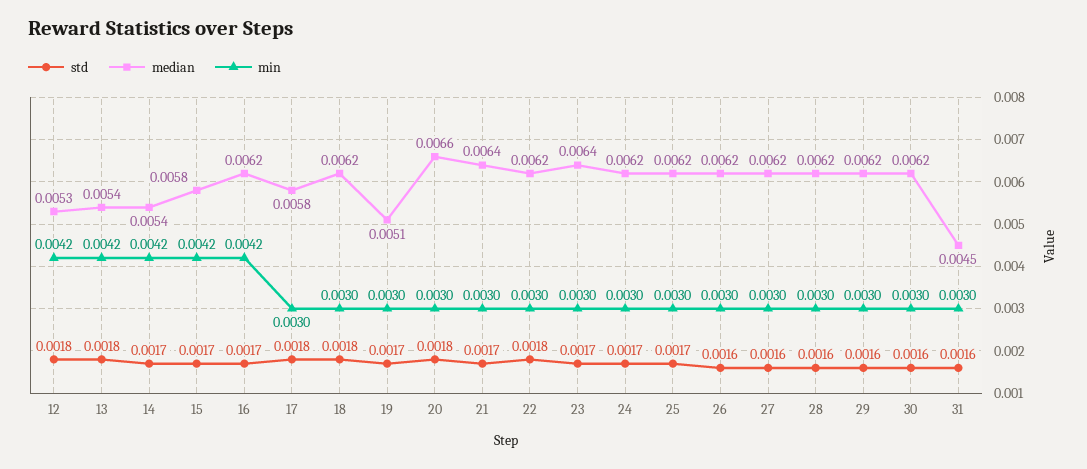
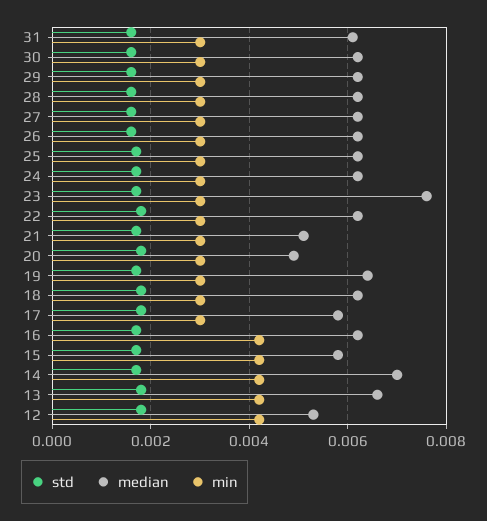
  {
    "std": {
      "12": 0.0018,
      "13": 0.0018,
      "14": 0.0017,
      "15": 0.0017,
      "16": 0.0017,
      "17": 0.0018,
      "18": 0.0018,
      "19": 0.0017,
      "20": 0.0018,
      "21": 0.0017,
      "22": 0.0018,
      "23": 0.0017,
      "24": 0.0017,
      "25": 0.0017,
      "26": 0.0016,
      "27": 0.0016,
      "28": 0.0016,
      "29": 0.0016,
      "30": 0.0016,
      "31": 0.0016
    },
    "median": {
      "12": 0.0053,
-     "13": 0.0054,
+     "13": 0.0065,
-     "14": 0.0054,
+     "14": 0.007,
      "15": 0.0058,
      "16": 0.0062,
      "17": 0.0058,
      "18": 0.0062,
-     "19": 0.0051,
+     "19": 0.0065,
-     "20": 0.0066,
+     "20": 0.005,
-     "21": 0.0064,
+     "21": 0.005,
      "22": 0.0062,
-     "23": 0.0064,
+     "23": 0.0075,
      "24": 0.0062,
      "25": 0.0062,
      "26": 0.0062,
      "27": 0.0062,
      "28": 0.0062,
      "29": 0.0062,
      "30": 0.0062,
-     "31": 0.0045
+     "31": 0.006
    },
    "min": {
      "12": 0.0042,
      "13": 0.0042,
      "14": 0.0042,
      "15": 0.0042,
      "16": 0.0042,
      "17": 0.003,
      "18": 0.003,
      "19": 0.003,
      "20": 0.003,
      "21": 0.003,
      "22": 0.003,
      "23": 0.003,
      "24": 0.003,
      "25": 0.003,
      "26": 0.003,
      "27": 0.003,
      "28": 0.003,
      "29": 0.003,
      "30": 0.003,
      "31": 0.003
    }
  }

